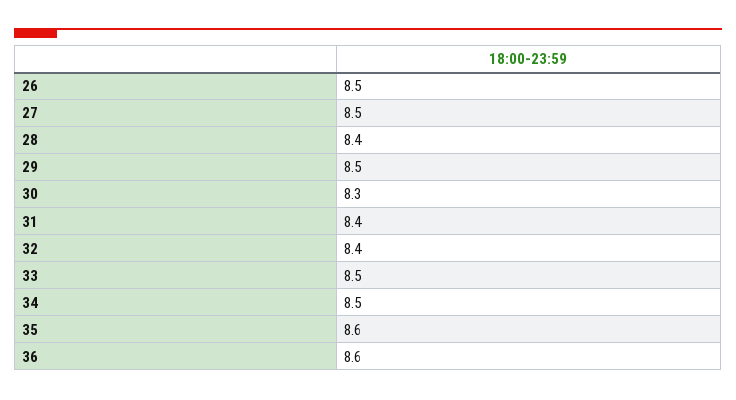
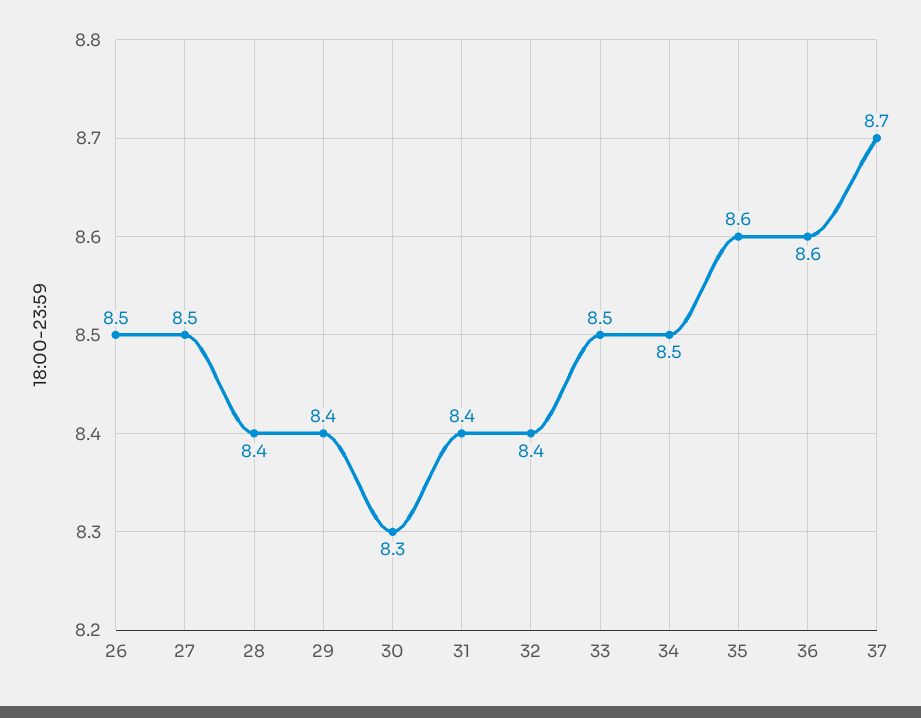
  {
    "26": 8.5,
    "27": 8.5,
    "28": 8.4,
-   "29": 8.5,
+   "29": 8.4,
    "30": 8.3,
    "31": 8.4,
    "32": 8.4,
    "33": 8.5,
    "34": 8.5,
    "35": 8.6,
-   "36": 8.6
+   "36": 8.6,
+   "37": 8.7
  }

